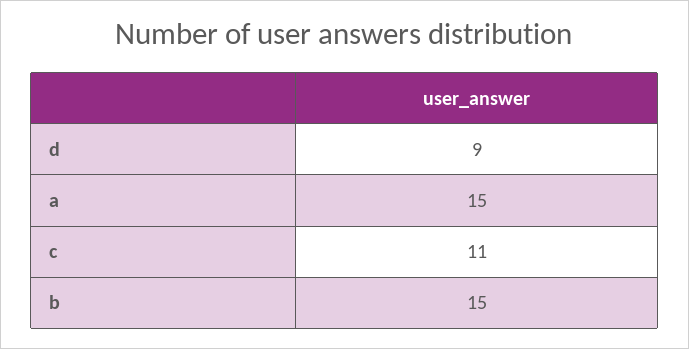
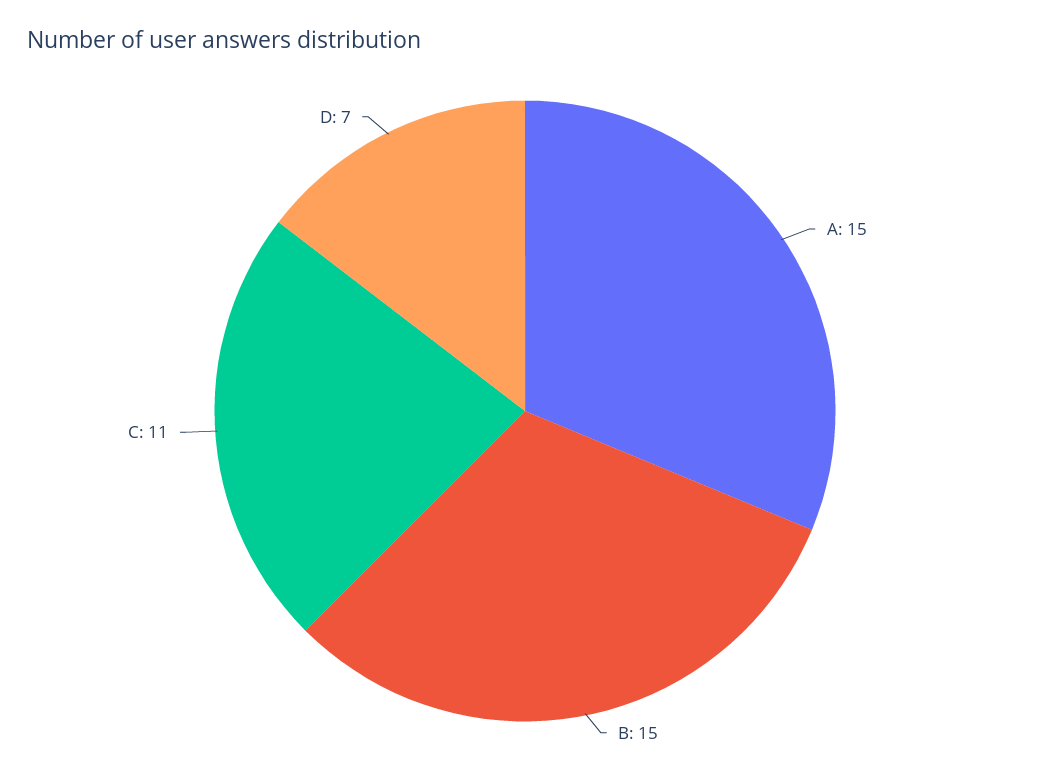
  {
-   "d": 9,
+   "d": 7,
    "a": 15,
    "c": 11,
    "b": 15
  }

